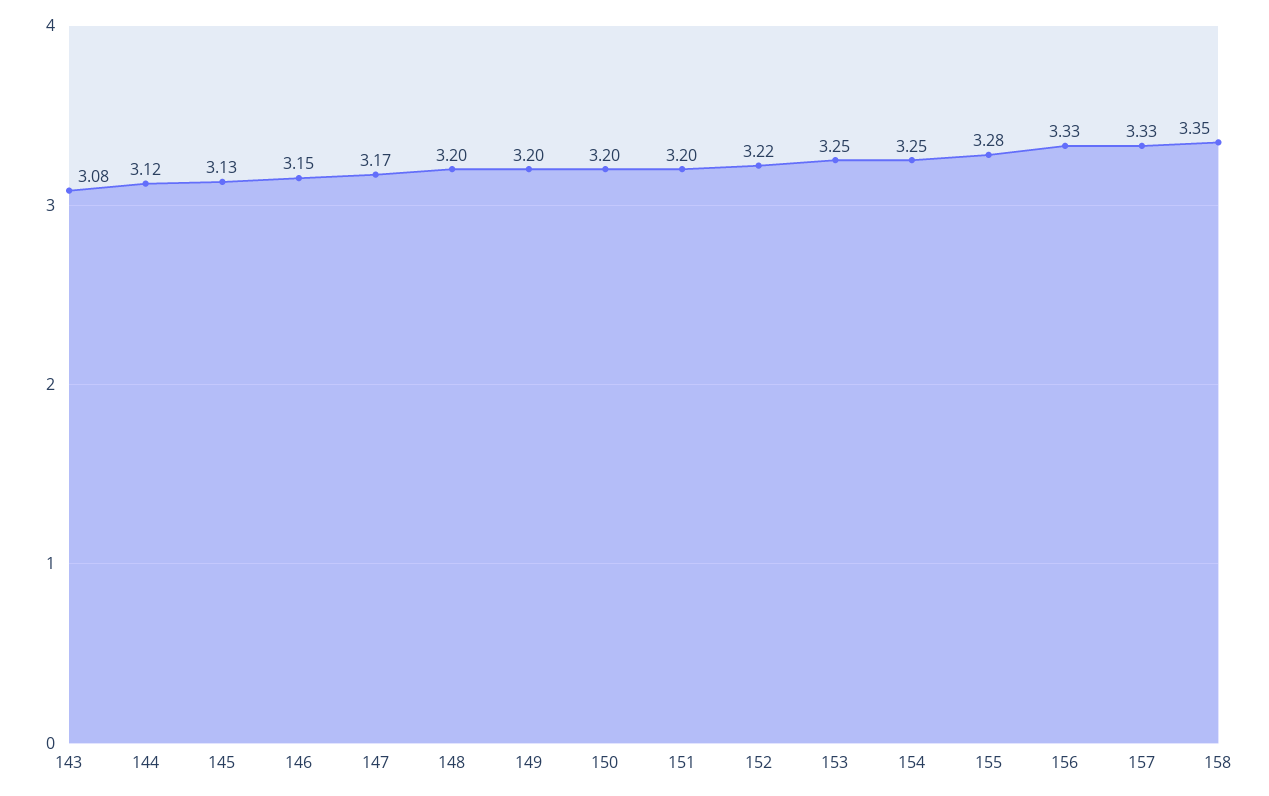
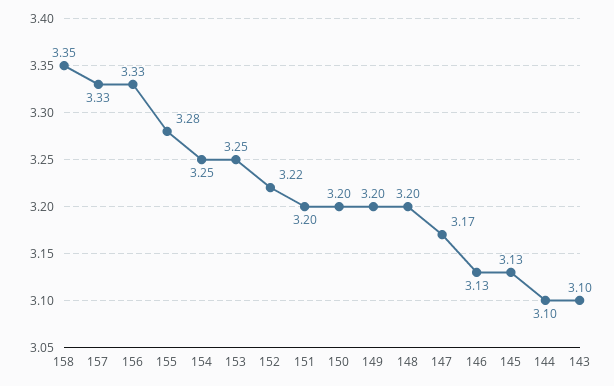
  {
-   "143": 3.08,
+   "143": 3.1,
-   "144": 3.12,
+   "144": 3.1,
    "145": 3.13,
-   "146": 3.15,
+   "146": 3.13,
    "147": 3.17,
    "148": 3.2,
    "149": 3.2,
    "150": 3.2,
    "151": 3.2,
    "152": 3.22,
    "153": 3.25,
    "154": 3.25,
    "155": 3.28,
    "156": 3.33,
    "157": 3.33,
    "158": 3.35
  }

